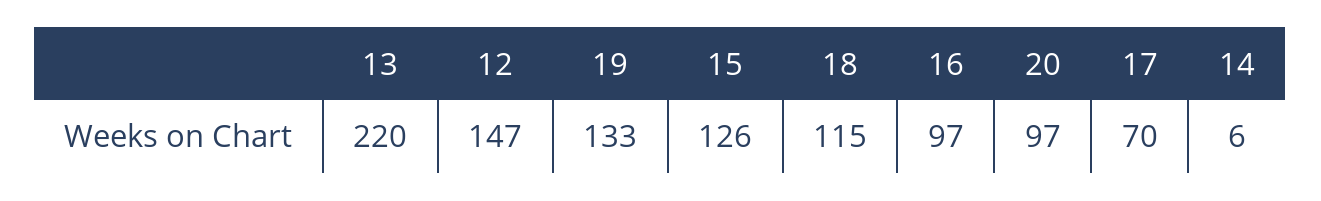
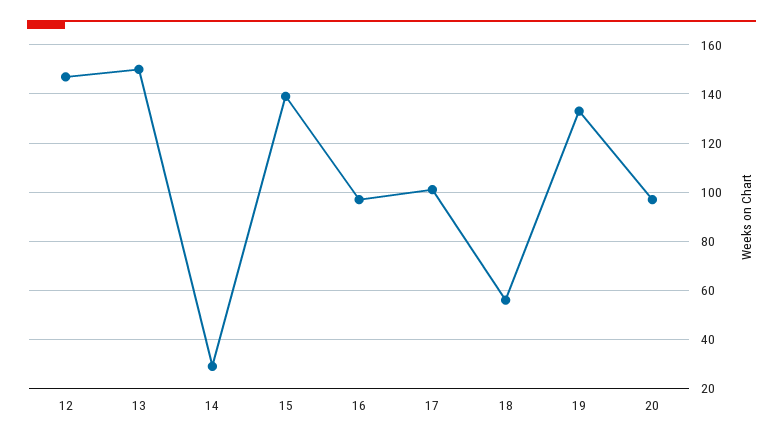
  {
-   "13": 220,
+   "13": 150,
    "12": 147,
    "19": 133,
-   "15": 126,
+   "15": 140,
-   "18": 115,
+   "18": 55,
    "16": 97,
    "20": 97,
-   "17": 70,
+   "17": 100,
-   "14": 6
+   "14": 30
  }

